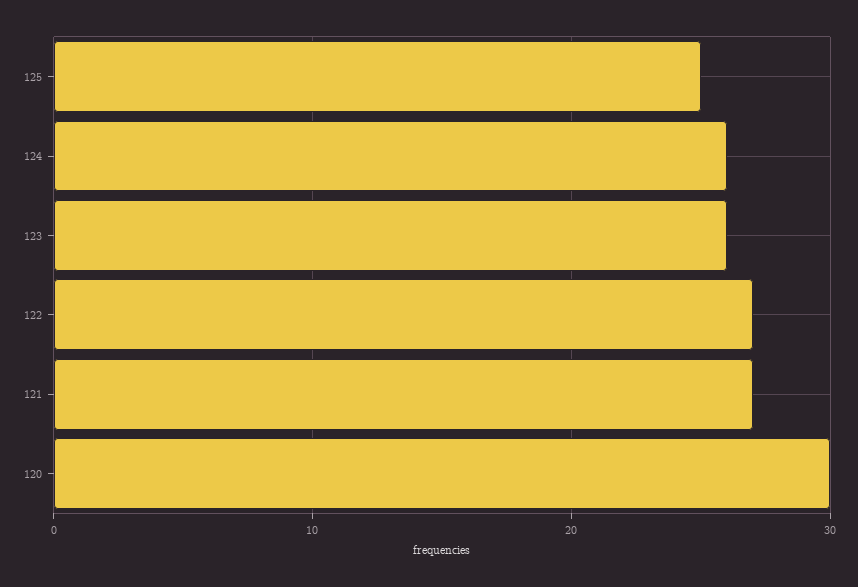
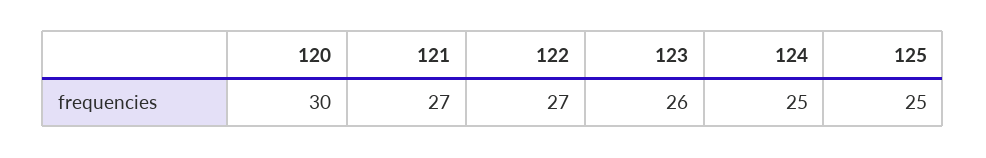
  {
    "125": 25,
-   "124": 26,
+   "124": 25,
    "123": 26,
    "122": 27,
    "121": 27,
    "120": 30
  }

